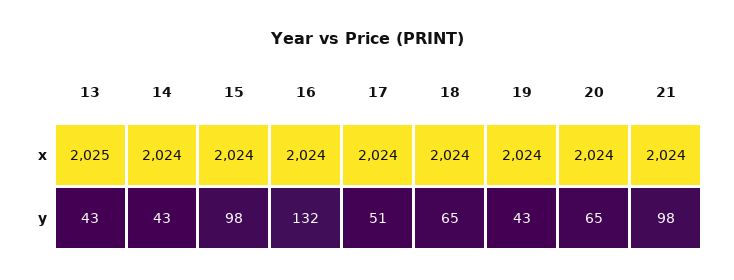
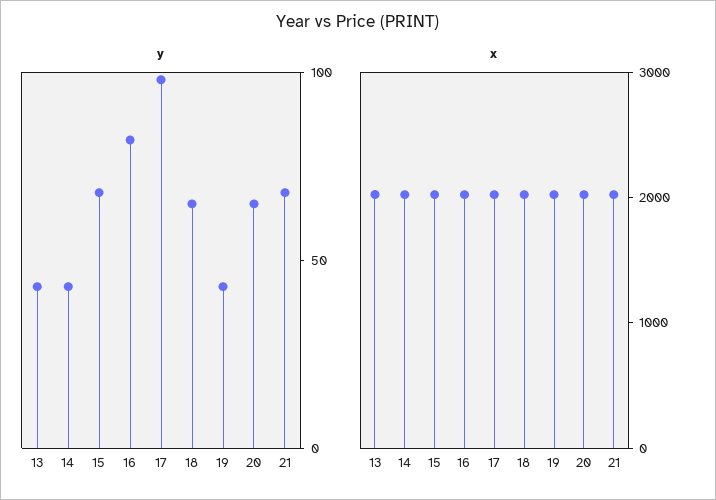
  {
    "x": {
      "13": 2025,
      "14": 2024,
      "15": 2024,
      "16": 2024,
      "17": 2024,
      "18": 2024,
      "19": 2024,
      "20": 2024,
      "21": 2024
    },
    "y": {
      "13": 43,
      "14": 43,
-     "15": 98,
+     "15": 70,
-     "16": 132,
+     "16": 80,
-     "17": 51,
+     "17": 100,
      "18": 65,
      "19": 43,
      "20": 65,
-     "21": 98
+     "21": 70
    }
  }

